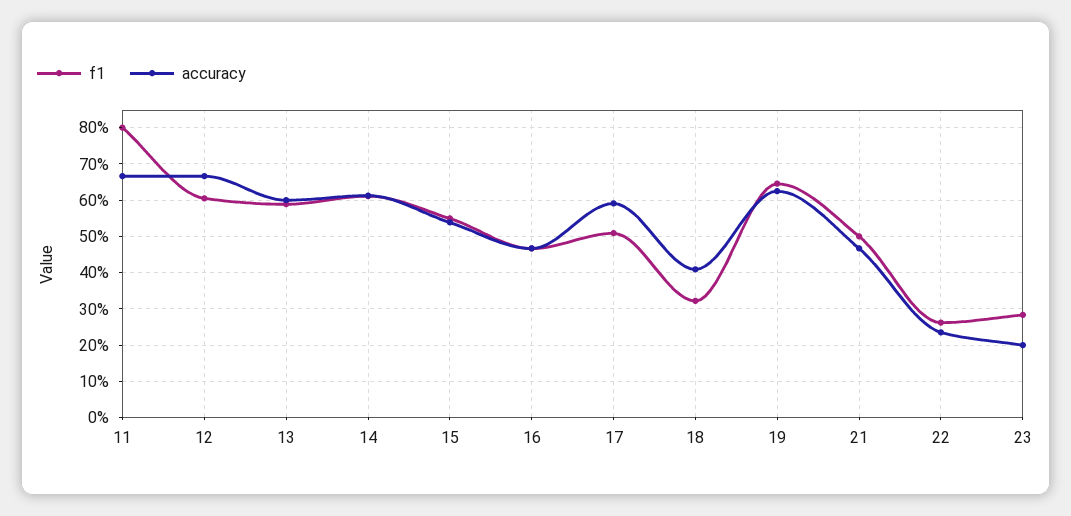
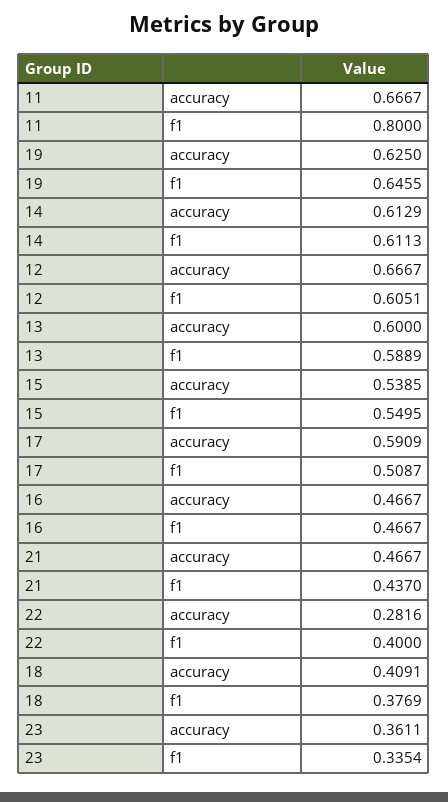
  {
    "f1": {
      "11": 0.8,
      "12": 0.6051,
      "13": 0.5889,
      "14": 0.6113,
      "15": 0.5495,
      "16": 0.4667,
      "17": 0.5087,
-     "18": 0.32,
+     "18": 0.3769,
      "19": 0.6455,
-     "21": 0.5,
+     "21": 0.437,
-     "22": 0.26,
+     "22": 0.4,
-     "23": 0.28
+     "23": 0.3354
    },
    "accuracy": {
      "11": 0.6667,
      "12": 0.6667,
      "13": 0.6,
      "14": 0.6129,
      "15": 0.5385,
      "16": 0.4667,
      "17": 0.5909,
      "18": 0.4091,
      "19": 0.625,
      "21": 0.4667,
-     "22": 0.24,
+     "22": 0.2816,
-     "23": 0.2
+     "23": 0.3611
    }
  }

